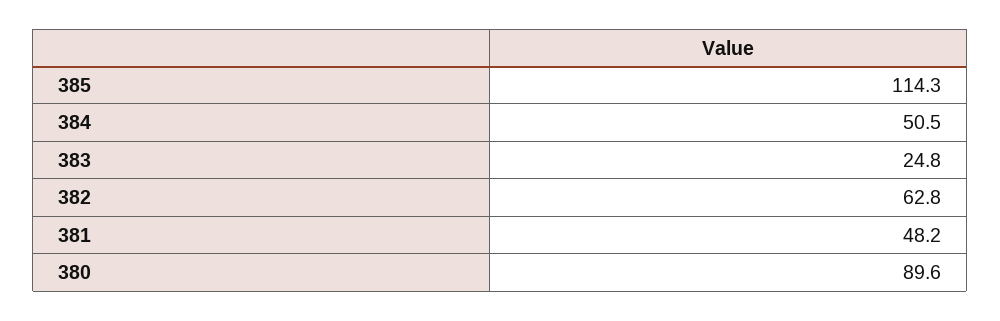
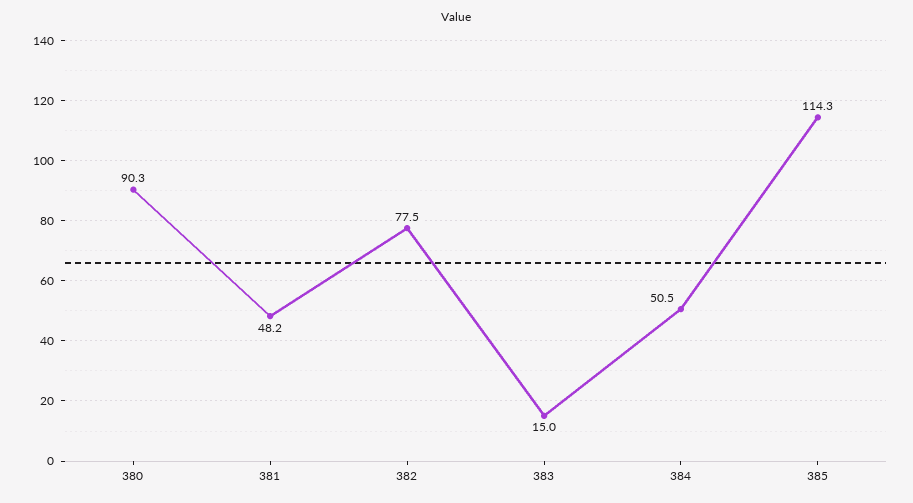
  {
    "385": 114.3,
    "384": 50.5,
-   "383": 24.8,
+   "383": 15,
-   "382": 62.8,
+   "382": 77.5,
    "381": 48.2,
-   "380": 89.6
+   "380": 90.3
  }

